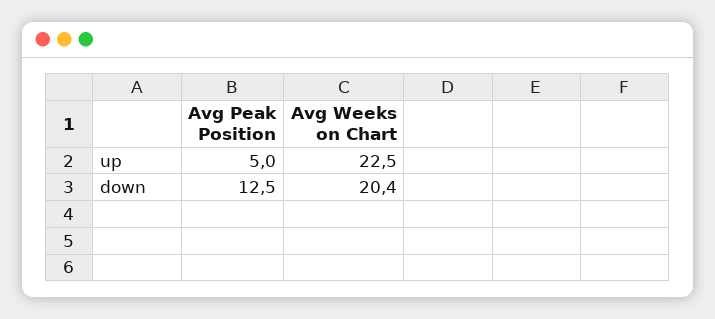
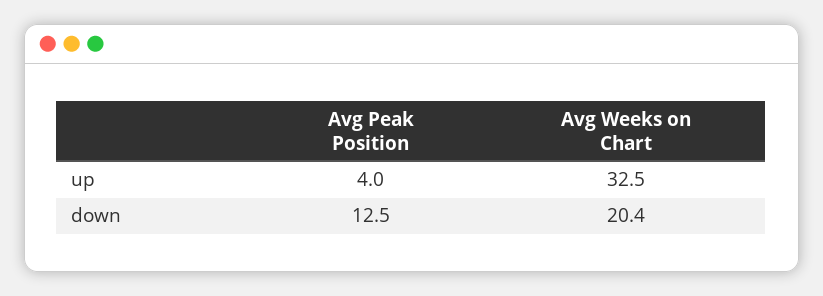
  {
    "Avg Peak Position": {
-     "up": 5,
+     "up": 4,
      "down": 12.5
    },
    "Avg Weeks on Chart": {
-     "up": 22.5,
+     "up": 32.5,
      "down": 20.4
    }
  }

